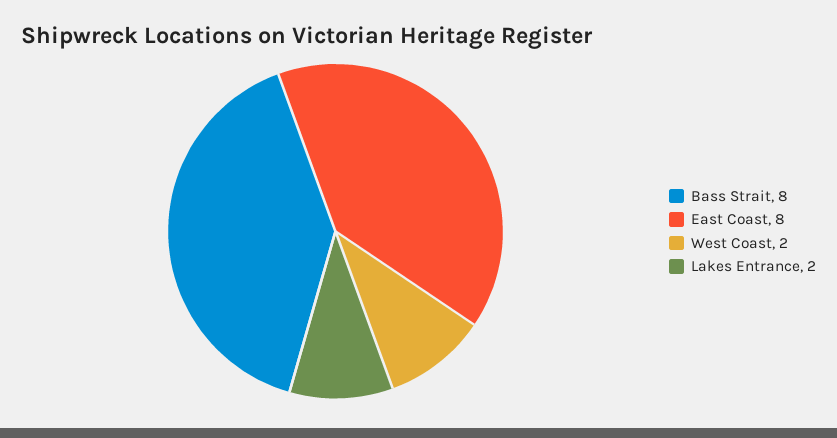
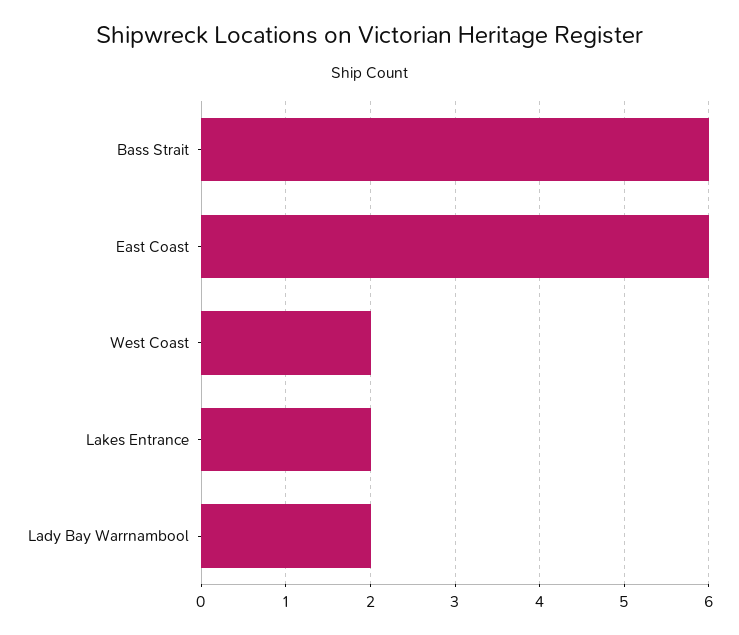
  {
-   "Bass Strait": 8,
+   "Bass Strait": 6,
-   "East Coast": 8,
+   "East Coast": 6,
    "West Coast": 2,
-   "Lakes Entrance": 2
+   "Lakes Entrance": 2,
+   "Lady Bay Warrnambool": 2
  }

